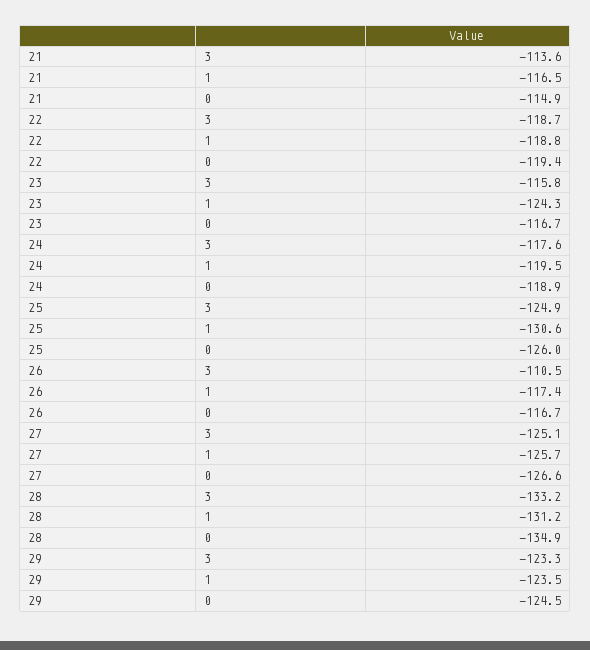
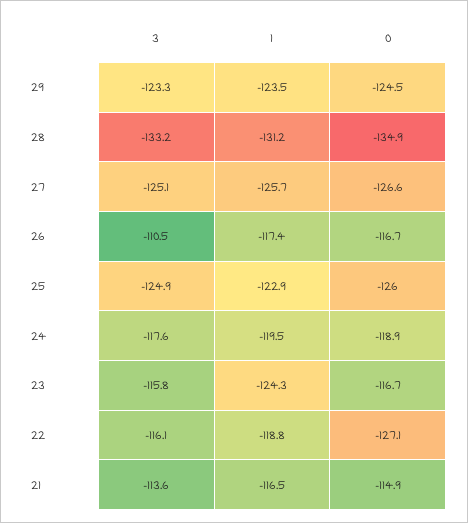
  {
    "21": {
      "3": -113.6,
      "1": -116.5,
      "0": -114.9
    },
    "22": {
-     "3": -118.7,
+     "3": -116.1,
      "1": -118.8,
-     "0": -119.4
+     "0": -127.1
    },
    "23": {
      "3": -115.8,
      "1": -124.3,
      "0": -116.7
    },
    "24": {
      "3": -117.6,
      "1": -119.5,
      "0": -118.9
    },
    "25": {
      "3": -124.9,
-     "1": -130.6,
+     "1": -122.9,
      "0": -126
    },
    "26": {
      "3": -110.5,
      "1": -117.4,
      "0": -116.7
    },
    "27": {
      "3": -125.1,
      "1": -125.7,
      "0": -126.6
    },
    "28": {
      "3": -133.2,
      "1": -131.2,
      "0": -134.9
    },
    "29": {
      "3": -123.3,
      "1": -123.5,
      "0": -124.5
    }
  }

